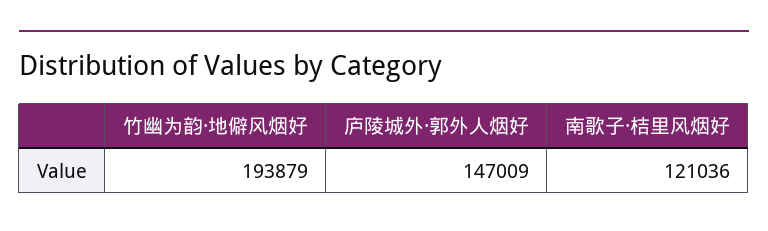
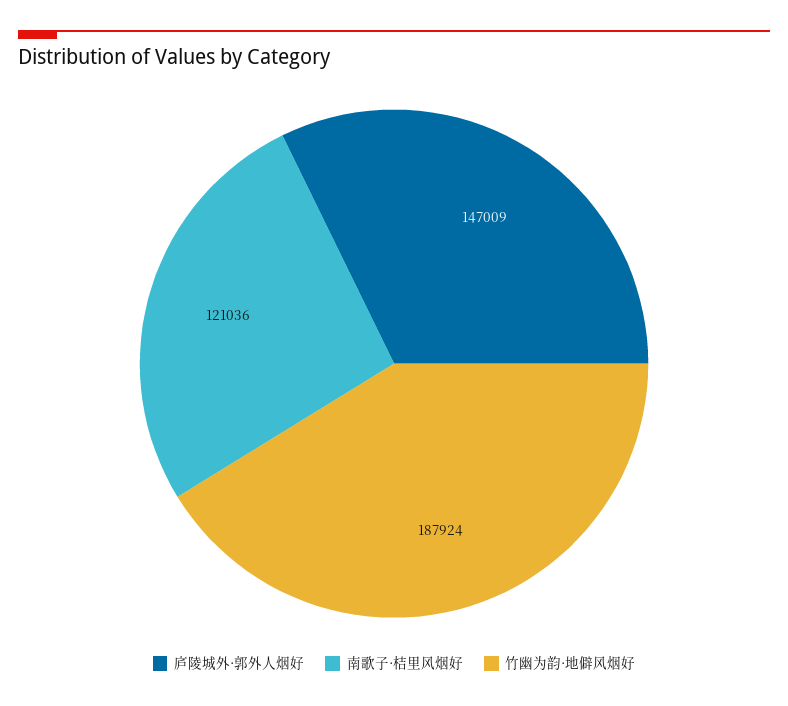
  {
-   "竹幽为韵·地僻风烟好": 193879,
+   "竹幽为韵·地僻风烟好": 187924,
    "庐陵城外·郭外人烟好": 147009,
    "南歌子·桔里风烟好": 121036
  }

